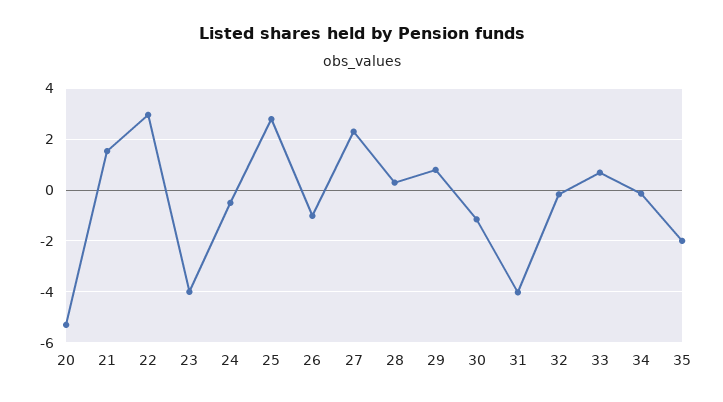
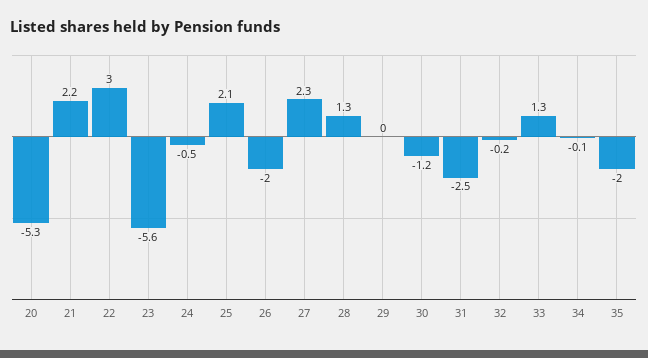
  {
    "20": -5.3,
-   "21": 1.5,
+   "21": 2.2,
    "22": 3,
-   "23": -4,
+   "23": -5.6,
    "24": -0.5,
-   "25": 2.75,
+   "25": 2.1,
-   "26": -1,
+   "26": -2,
    "27": 2.3,
-   "28": 0.25,
+   "28": 1.3,
-   "29": 0.75,
+   "29": 0,
    "30": -1.2,
-   "31": -4,
+   "31": -2.5,
    "32": -0.2,
-   "33": 0.75,
+   "33": 1.3,
    "34": -0.1,
    "35": -2
  }

